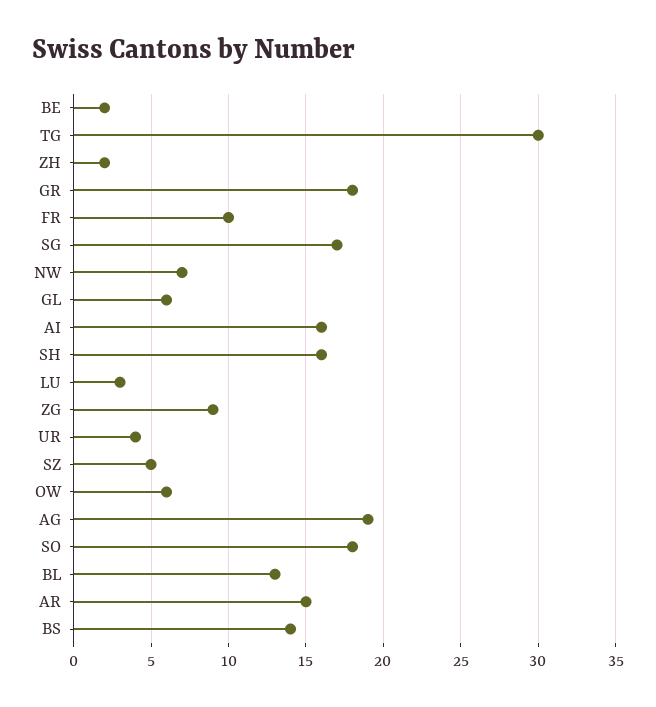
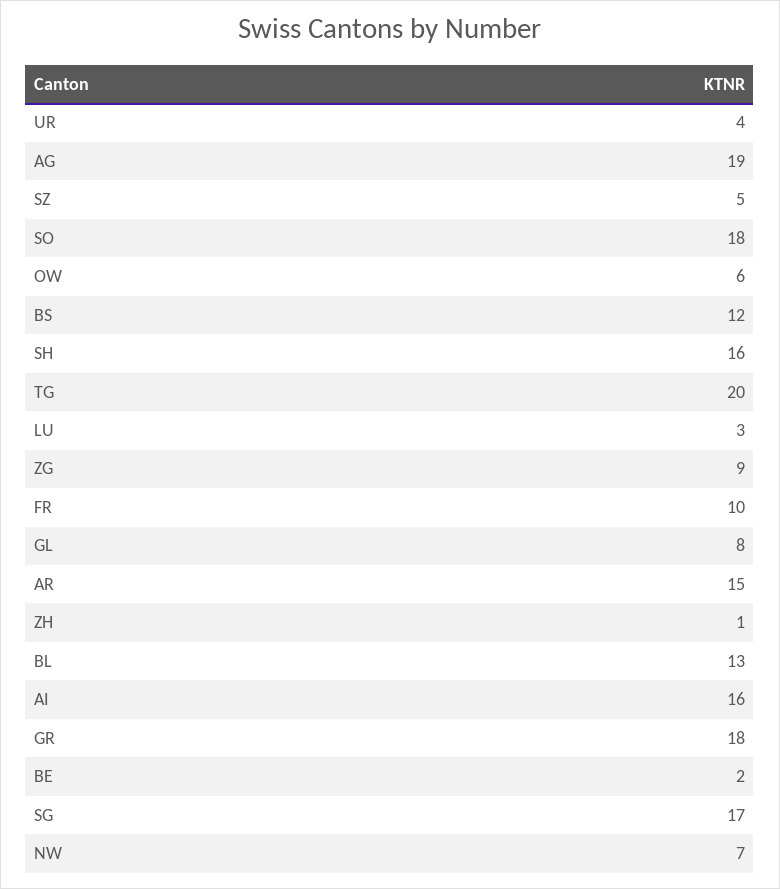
  {
    "BE": 2,
-   "TG": 30,
+   "TG": 20,
-   "ZH": 2,
+   "ZH": 1,
    "GR": 18,
    "FR": 10,
    "SG": 17,
    "NW": 7,
-   "GL": 6,
+   "GL": 8,
    "AI": 16,
    "SH": 16,
    "LU": 3,
    "ZG": 9,
    "UR": 4,
    "SZ": 5,
    "OW": 6,
    "AG": 19,
    "SO": 18,
    "BL": 13,
    "AR": 15,
-   "BS": 14
+   "BS": 12
  }

